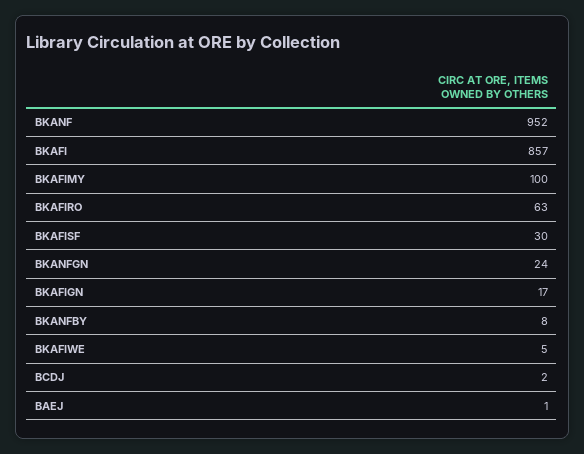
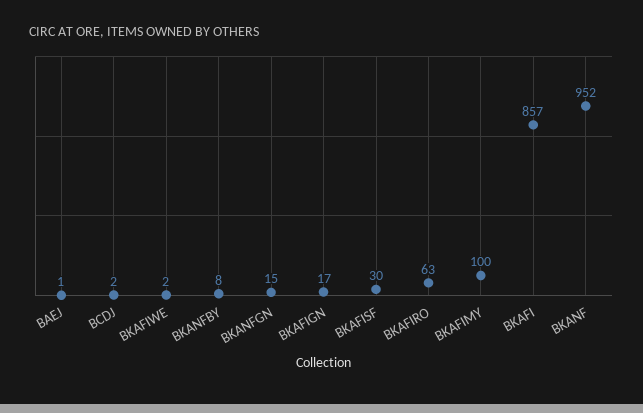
  {
    "BKANF": 952,
    "BKAFI": 857,
    "BKAFIMY": 100,
    "BKAFIRO": 63,
    "BKAFISF": 30,
-   "BKANFGN": 24,
+   "BKANFGN": 15,
    "BKAFIGN": 17,
    "BKANFBY": 8,
-   "BKAFIWE": 5,
+   "BKAFIWE": 2,
    "BCDJ": 2,
    "BAEJ": 1
  }

